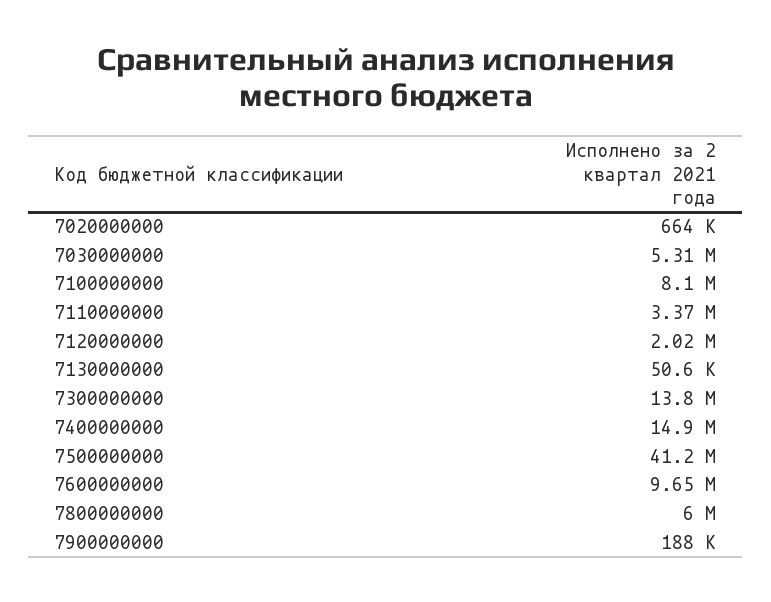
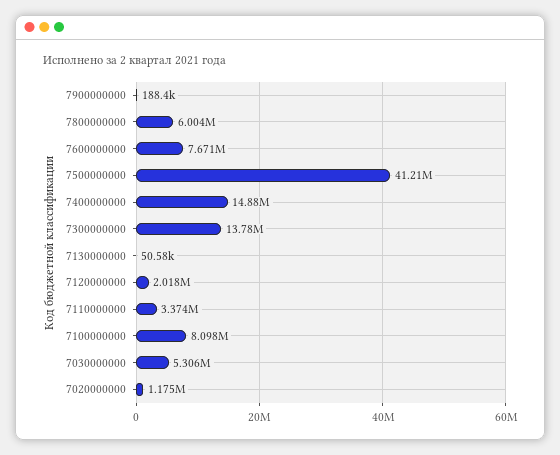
  {
-   "7020000000": 664000,
+   "7020000000": 1175000,
    "7030000000": 5306000,
    "7100000000": 8098000,
    "7110000000": 3374000,
    "7120000000": 2018000,
    "7130000000": 50580,
    "7300000000": 13780000,
    "7400000000": 14880000,
    "7500000000": 41210000,
-   "7600000000": 9650000,
+   "7600000000": 7671000,
    "7800000000": 6004000,
    "7900000000": 188400
  }

